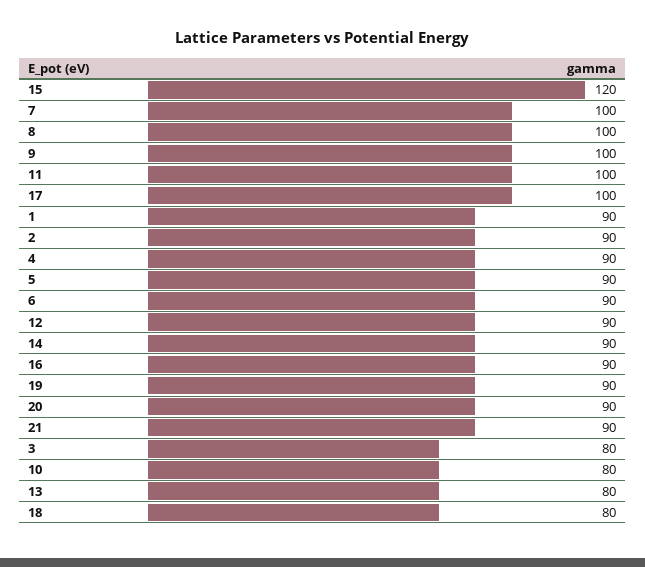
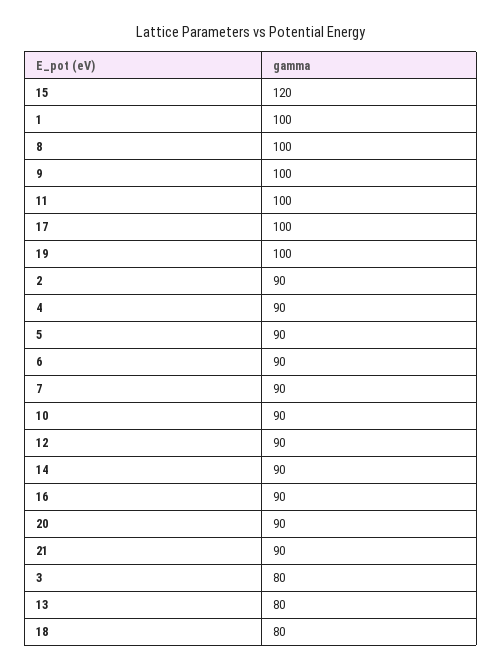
  {
    "15": 120,
-   "7": 100,
+   "7": 90,
    "8": 100,
    "9": 100,
    "11": 100,
    "17": 100,
-   "1": 90,
+   "1": 100,
    "2": 90,
    "4": 90,
    "5": 90,
    "6": 90,
    "12": 90,
    "14": 90,
    "16": 90,
-   "19": 90,
+   "19": 100,
    "20": 90,
    "21": 90,
    "3": 80,
-   "10": 80,
+   "10": 90,
    "13": 80,
    "18": 80
  }

